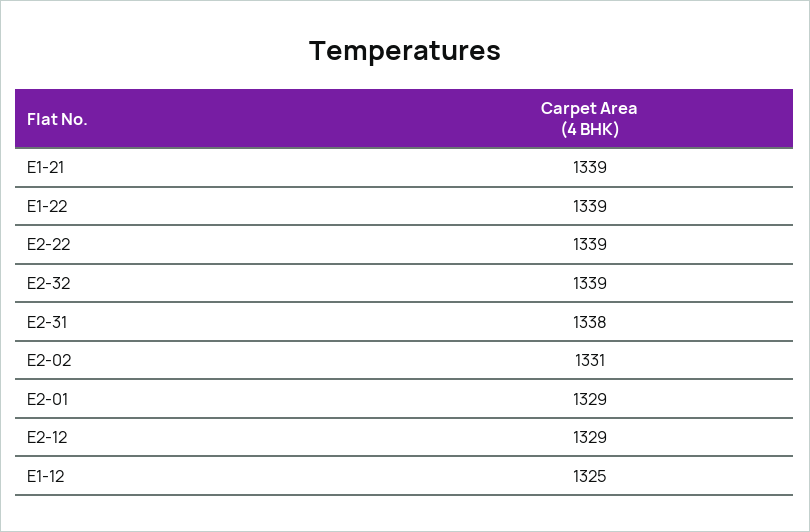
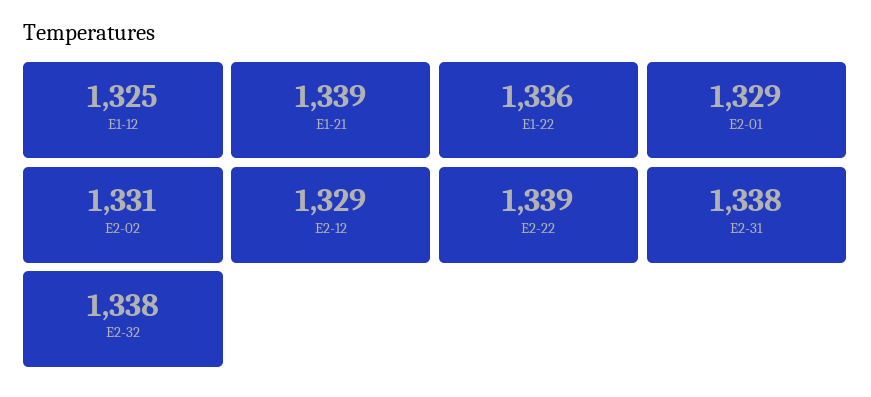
  {
    "E1-21": 1339,
-   "E1-22": 1339,
+   "E1-22": 1336,
    "E2-22": 1339,
-   "E2-32": 1339,
+   "E2-32": 1338,
    "E2-31": 1338,
    "E2-02": 1331,
    "E2-01": 1329,
    "E2-12": 1329,
    "E1-12": 1325
  }

